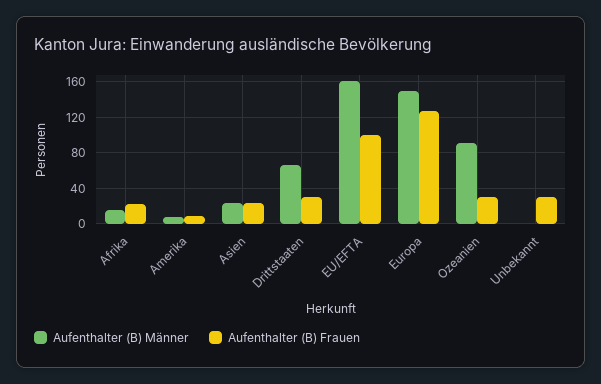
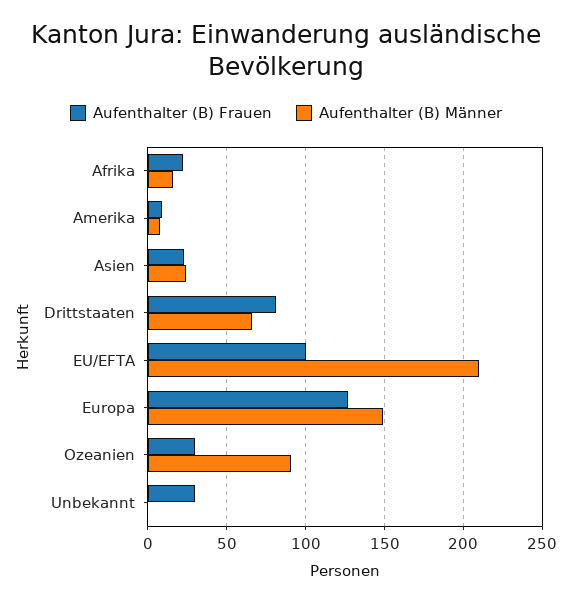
  {
    "Aufenthalter (B) Männer": {
      "Afrika": 15,
      "Amerika": 10,
      "Asien": 25,
      "Drittstaaten": 65,
-     "EU/EFTA": 160,
+     "EU/EFTA": 210,
      "Europa": 150,
      "Ozeanien": 90,
      "Unbekannt": 0
    },
    "Aufenthalter (B) Frauen": {
      "Afrika": 20,
      "Amerika": 10,
      "Asien": 25,
-     "Drittstaaten": 30,
+     "Drittstaaten": 80,
      "EU/EFTA": 100,
      "Europa": 125,
      "Ozeanien": 30,
      "Unbekannt": 30
    }
  }

